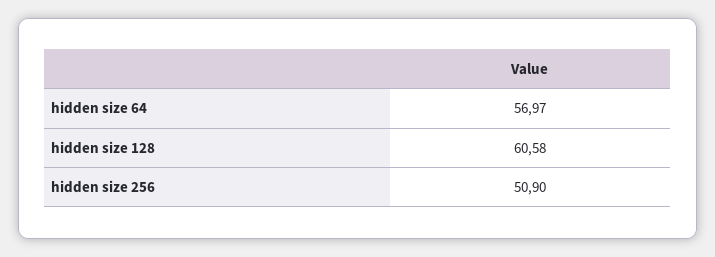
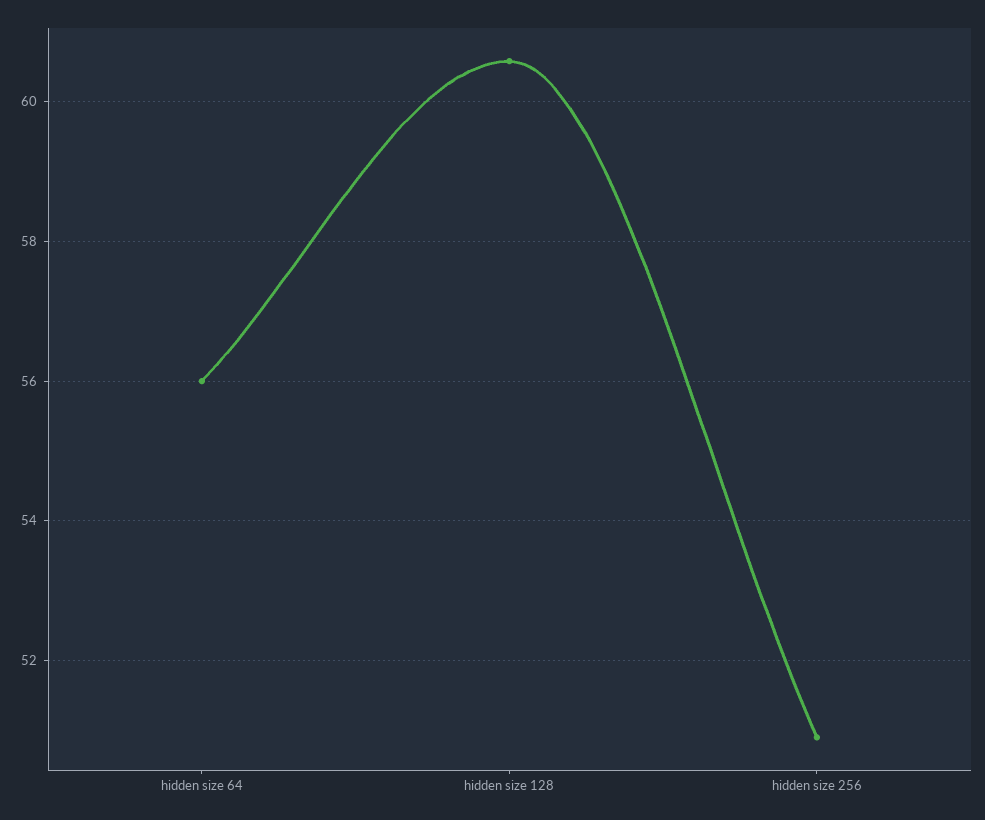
  {
-   "hidden size 64": 56.97,
+   "hidden size 64": 56,
    "hidden size 128": 60.58,
    "hidden size 256": 50.9
  }

